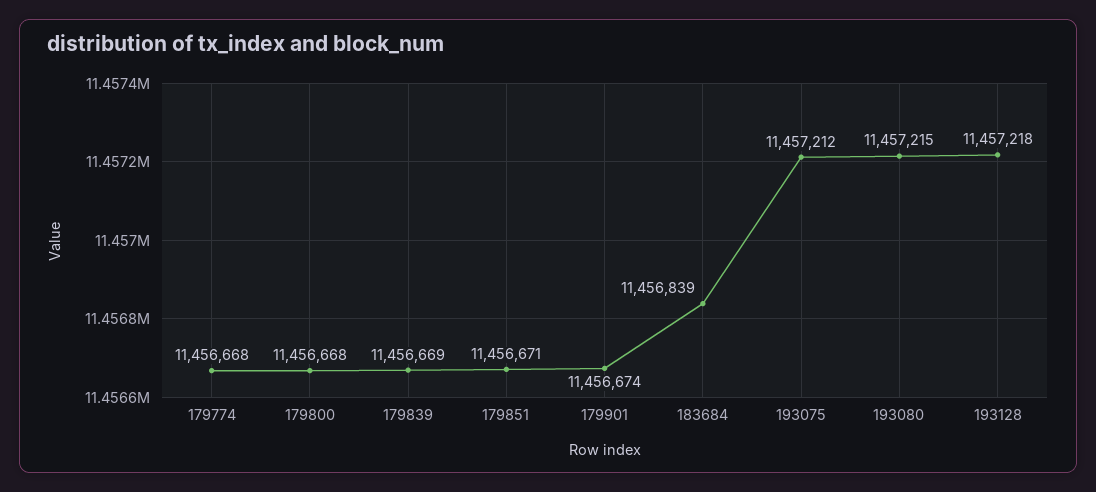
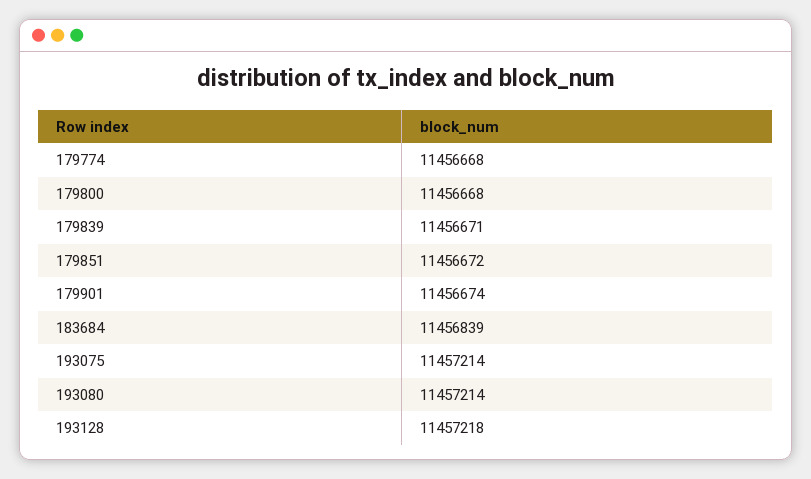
  {
    "179774": 11456668,
    "179800": 11456668,
-   "179839": 11456669,
+   "179839": 11456671,
-   "179851": 11456671,
+   "179851": 11456672,
    "179901": 11456674,
    "183684": 11456839,
-   "193075": 11457212,
+   "193075": 11457214,
-   "193080": 11457215,
+   "193080": 11457214,
    "193128": 11457218
  }

